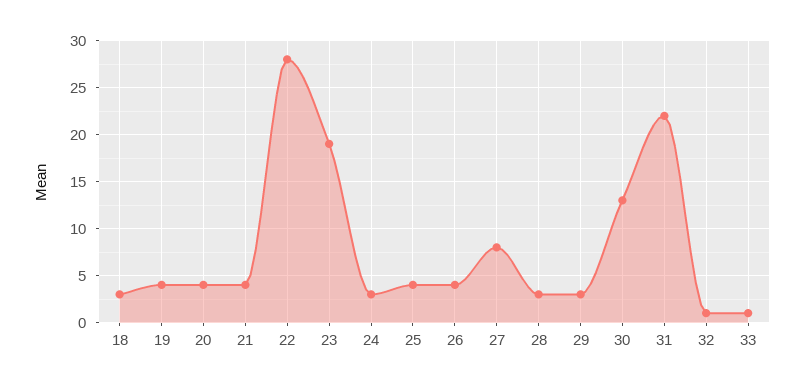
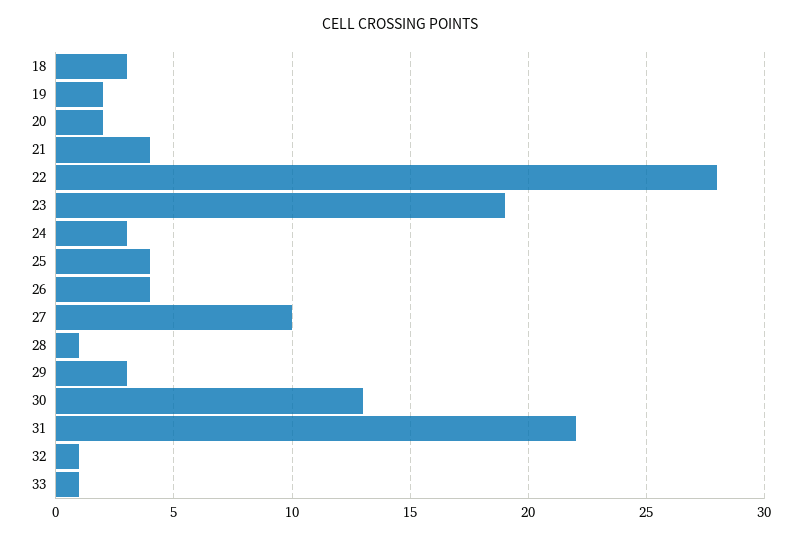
  {
    "18": 3,
-   "19": 4,
+   "19": 2,
-   "20": 4,
+   "20": 2,
    "21": 4,
    "22": 28,
    "23": 19,
    "24": 3,
    "25": 4,
    "26": 4,
-   "27": 8,
+   "27": 10,
-   "28": 3,
+   "28": 1,
    "29": 3,
    "30": 13,
    "31": 22,
    "32": 1,
    "33": 1
  }

